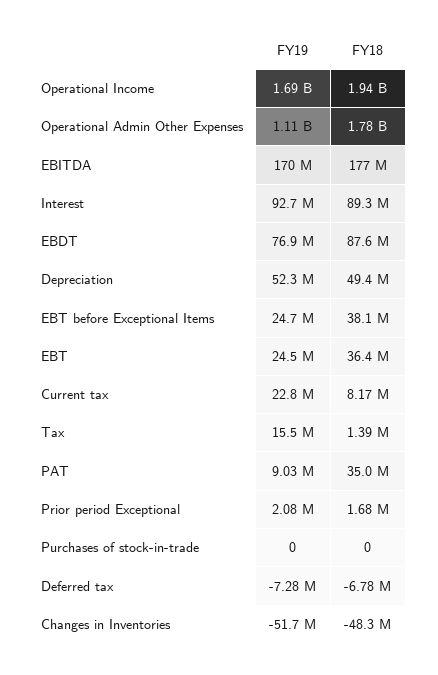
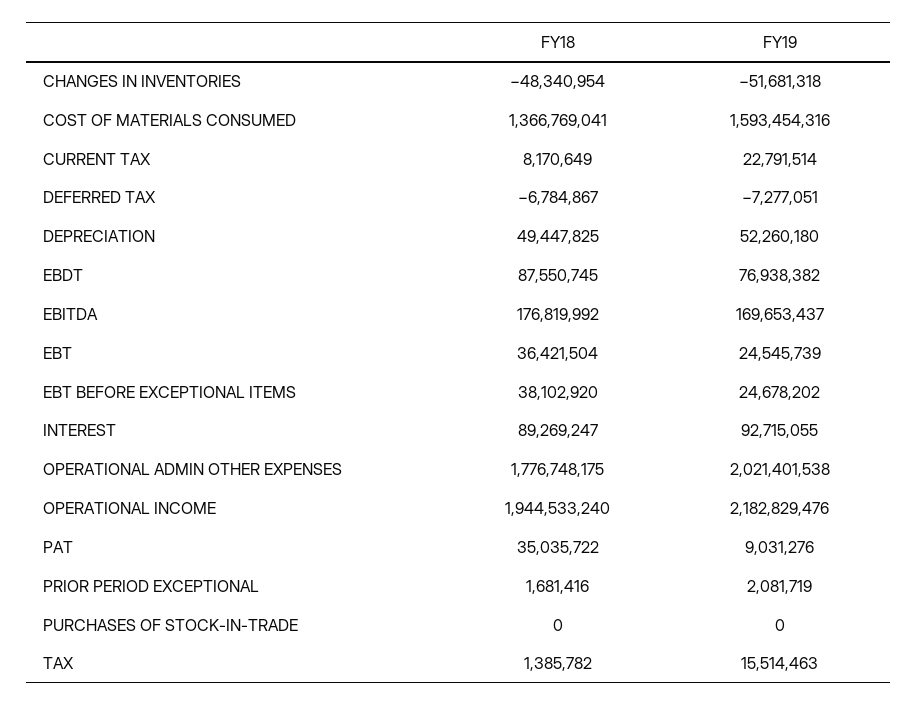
  {
    "FY19": {
-     "Operational Income": 1690000000,
+     "Operational Income": 2182829476,
-     "Operational Admin Other Expenses": 1110000000,
+     "Operational Admin Other Expenses": 2021401538,
      "EBITDA": 169653437,
      "Interest": 92715055,
      "EBDT": 76938382,
      "Depreciation": 52260180,
      "EBT before Exceptional Items": 24678202,
      "EBT": 24545739,
      "Current tax": 22791514,
      "Tax": 15514463,
      "PAT": 9031276,
      "Prior period Exceptional": 2081719,
      "Purchases of stock-in-trade": 0,
      "Deferred tax": -7277051,
-     "Changes in Inventories": -51681318
+     "Changes in Inventories": -51681318,
+     "COST OF MATERIALS CONSUMED": 1593454316
    },
    "FY18": {
      "Operational Income": 1944533240,
      "Operational Admin Other Expenses": 1776748175,
      "EBITDA": 176819992,
      "Interest": 89269247,
      "EBDT": 87550745,
      "Depreciation": 49447825,
      "EBT before Exceptional Items": 38102920,
      "EBT": 36421504,
      "Current tax": 8170649,
      "Tax": 1385782,
      "PAT": 35035722,
      "Prior period Exceptional": 1681416,
      "Purchases of stock-in-trade": 0,
      "Deferred tax": -6784867,
-     "Changes in Inventories": -48340954
+     "Changes in Inventories": -48340954,
+     "COST OF MATERIALS CONSUMED": 1366769041
    }
  }

